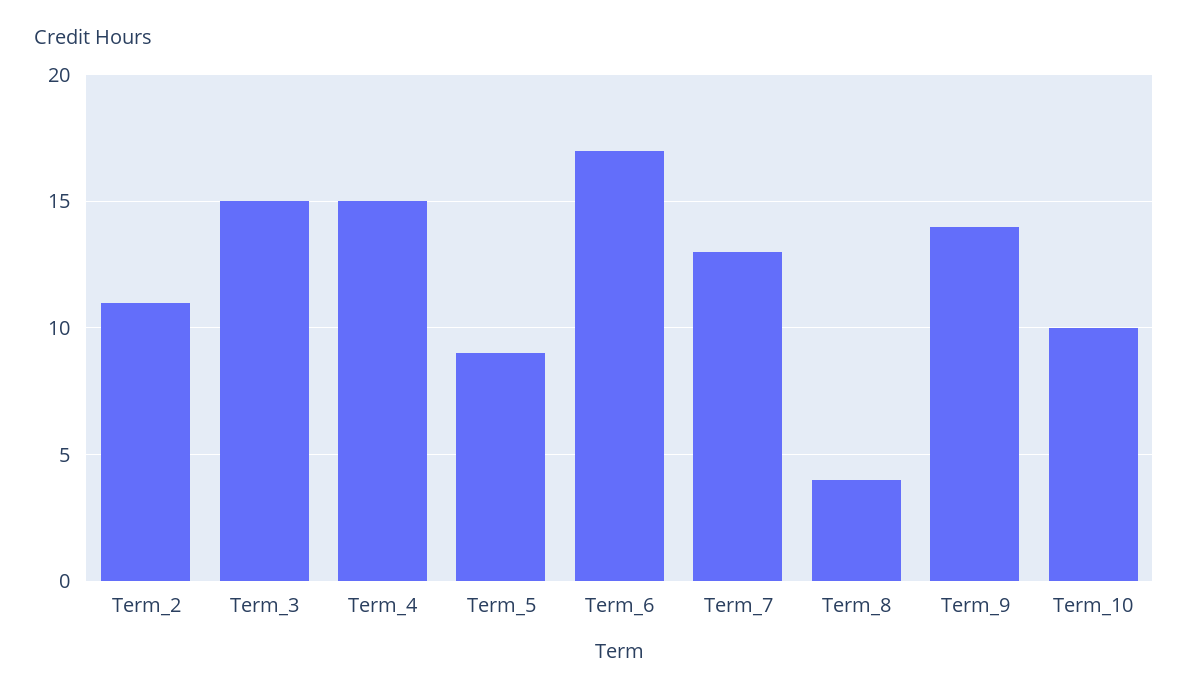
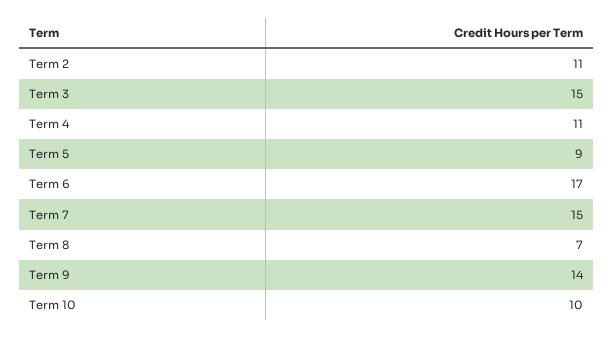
  {
    "Term_2": 11,
    "Term_3": 15,
-   "Term_4": 15,
+   "Term_4": 11,
    "Term_5": 9,
    "Term_6": 17,
-   "Term_7": 13,
+   "Term_7": 15,
-   "Term_8": 4,
+   "Term_8": 7,
    "Term_9": 14,
    "Term_10": 10
  }

